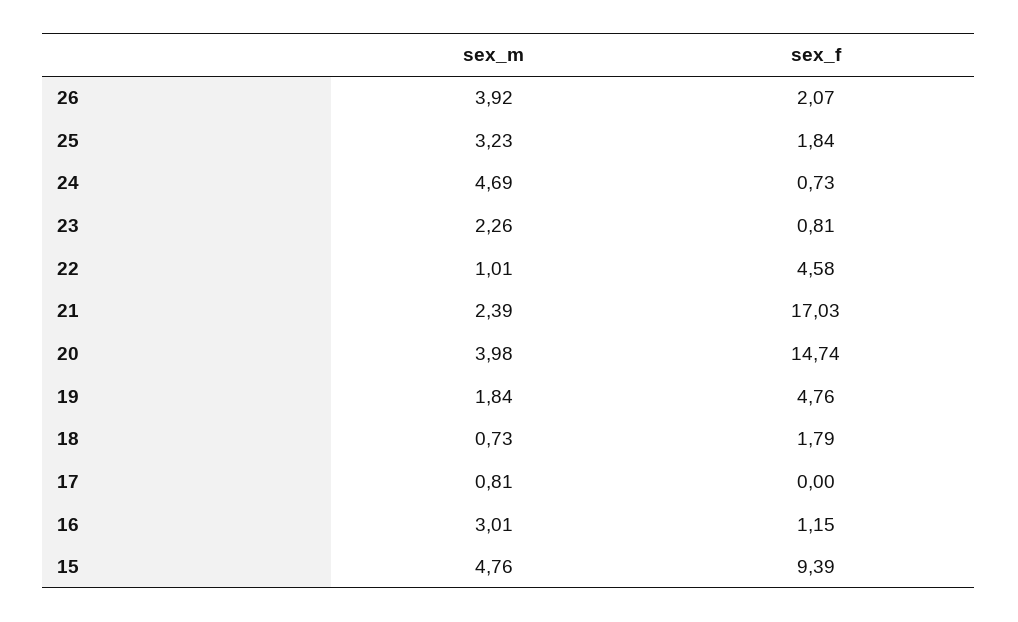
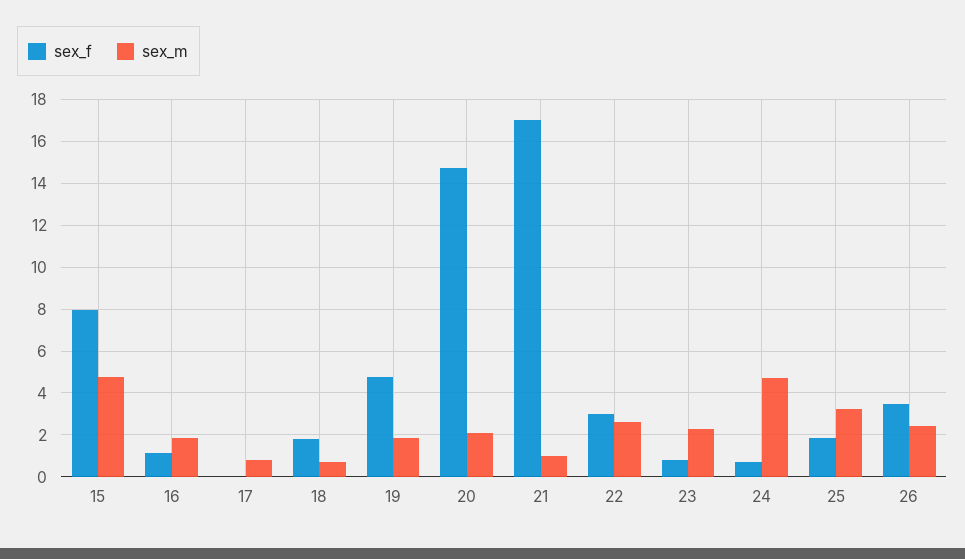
  {
    "sex_m": {
-     "26": 3.92,
+     "26": 2.5,
      "25": 3.23,
      "24": 4.69,
      "23": 2.26,
-     "22": 1.01,
+     "22": 2.5,
-     "21": 2.39,
+     "21": 1,
-     "20": 3.98,
+     "20": 2,
      "19": 1.84,
      "18": 0.73,
      "17": 0.81,
-     "16": 3.01,
+     "16": 2,
      "15": 4.76
    },
    "sex_f": {
-     "26": 2.07,
+     "26": 3.5,
      "25": 1.84,
      "24": 0.73,
      "23": 0.81,
-     "22": 4.58,
+     "22": 3,
      "21": 17.03,
      "20": 14.74,
      "19": 4.76,
      "18": 1.79,
      "17": 0,
      "16": 1.15,
-     "15": 9.39
+     "15": 8
    }
  }

